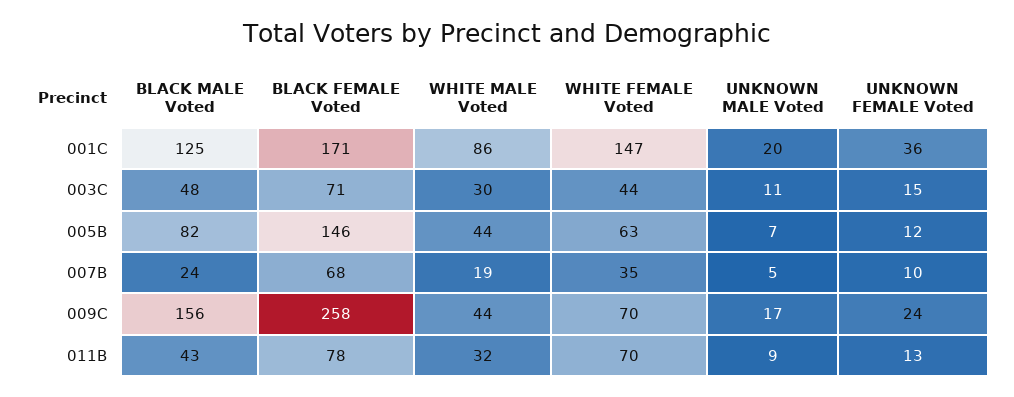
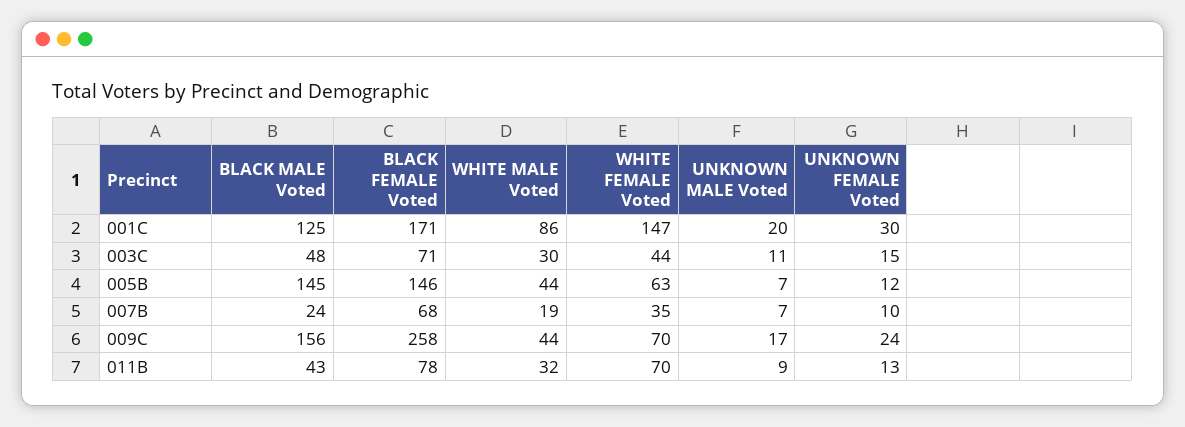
  {
    "BLACK MALE Voted": {
      "001C": 125,
      "003C": 48,
-     "005B": 82,
+     "005B": 145,
      "007B": 24,
      "009C": 156,
      "011B": 43
    },
    "BLACK FEMALE Voted": {
      "001C": 171,
      "003C": 71,
      "005B": 146,
      "007B": 68,
      "009C": 258,
      "011B": 78
    },
    "WHITE MALE Voted": {
      "001C": 86,
      "003C": 30,
      "005B": 44,
      "007B": 19,
      "009C": 44,
      "011B": 32
    },
    "WHITE FEMALE Voted": {
      "001C": 147,
      "003C": 44,
      "005B": 63,
      "007B": 35,
      "009C": 70,
      "011B": 70
    },
    "UNKNOWN MALE Voted": {
      "001C": 20,
      "003C": 11,
      "005B": 7,
-     "007B": 5,
+     "007B": 7,
      "009C": 17,
      "011B": 9
    },
    "UNKNOWN FEMALE Voted": {
-     "001C": 36,
+     "001C": 30,
      "003C": 15,
      "005B": 12,
      "007B": 10,
      "009C": 24,
      "011B": 13
    }
  }

